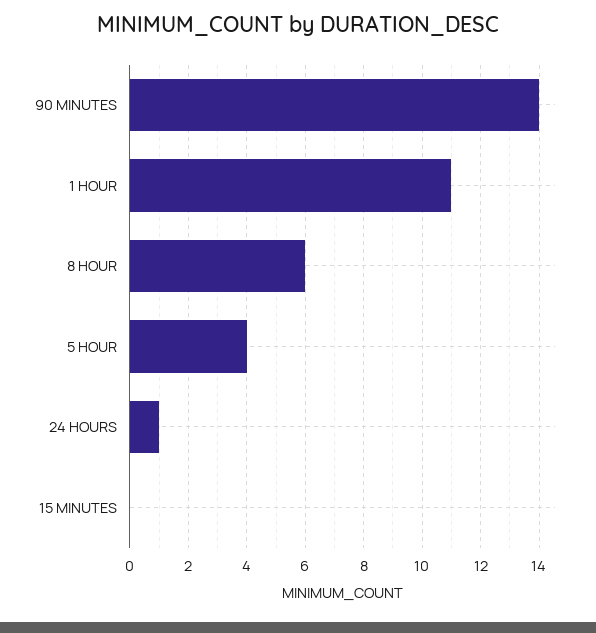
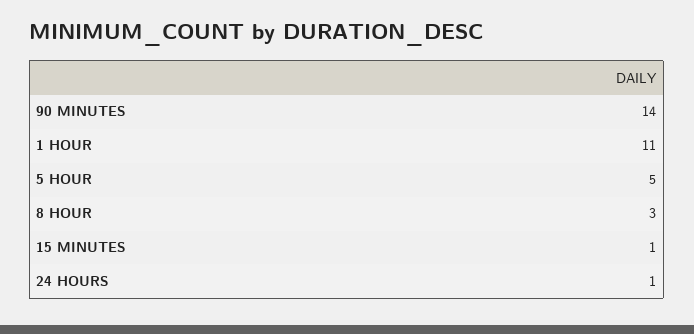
  {
    "90 MINUTES": 14,
    "1 HOUR": 11,
-   "8 HOUR": 6,
+   "8 HOUR": 3,
-   "5 HOUR": 4,
+   "5 HOUR": 5,
    "24 HOURS": 1,
-   "15 MINUTES": 0
+   "15 MINUTES": 1
  }

